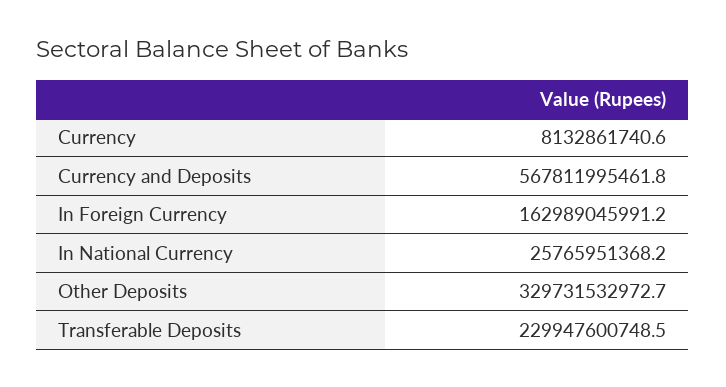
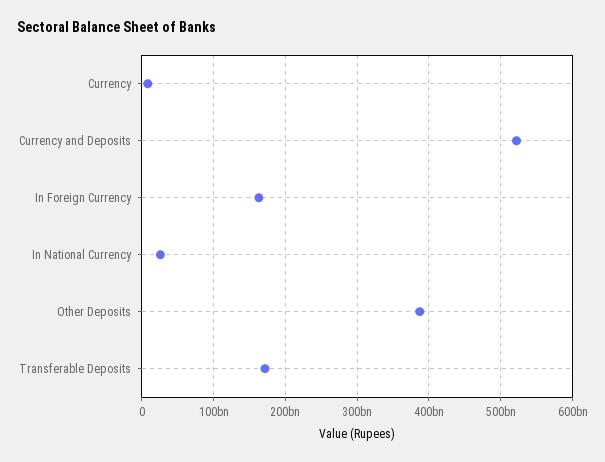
  {
    "Currency": 8132861740.6,
-   "Currency and Deposits": 567811995461.8,
+   "Currency and Deposits": 520000000000,
    "In Foreign Currency": 162989045991.2,
    "In National Currency": 25765951368.2,
-   "Other Deposits": 329731532972.7,
+   "Other Deposits": 390000000000,
-   "Transferable Deposits": 229947600748.5
+   "Transferable Deposits": 170000000000
  }

